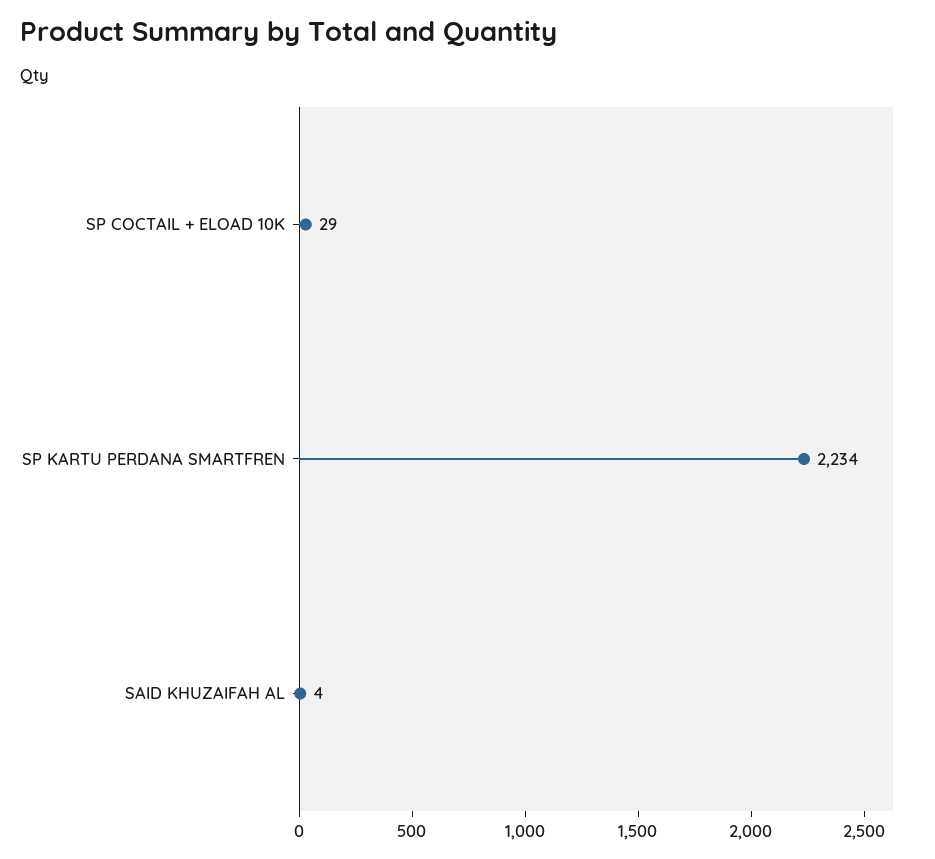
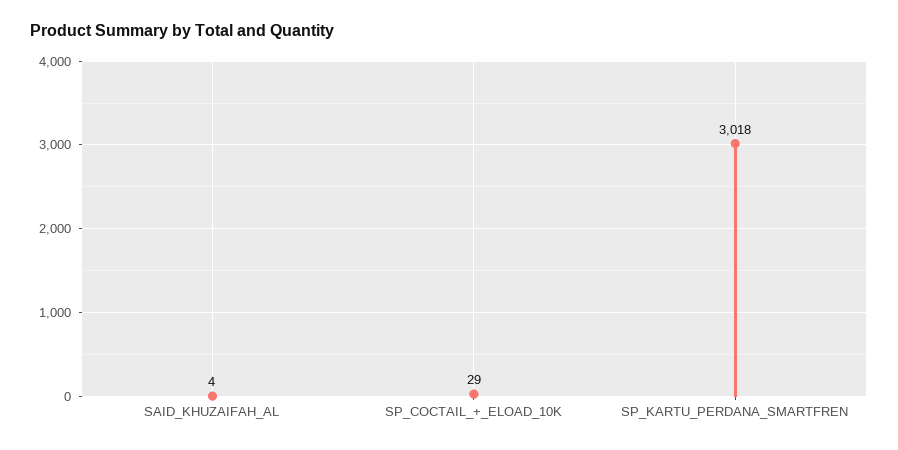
  {
    "SP COCTAIL + ELOAD 10K": 29,
-   "SP KARTU PERDANA SMARTFREN": 2234,
+   "SP KARTU PERDANA SMARTFREN": 3018,
    "SAID KHUZAIFAH AL": 4
  }

